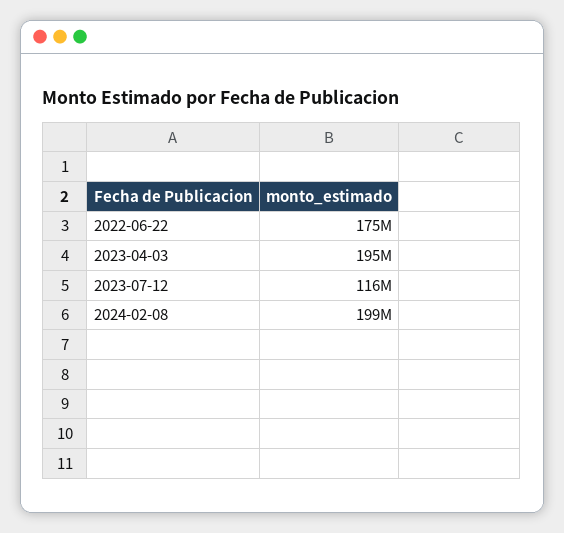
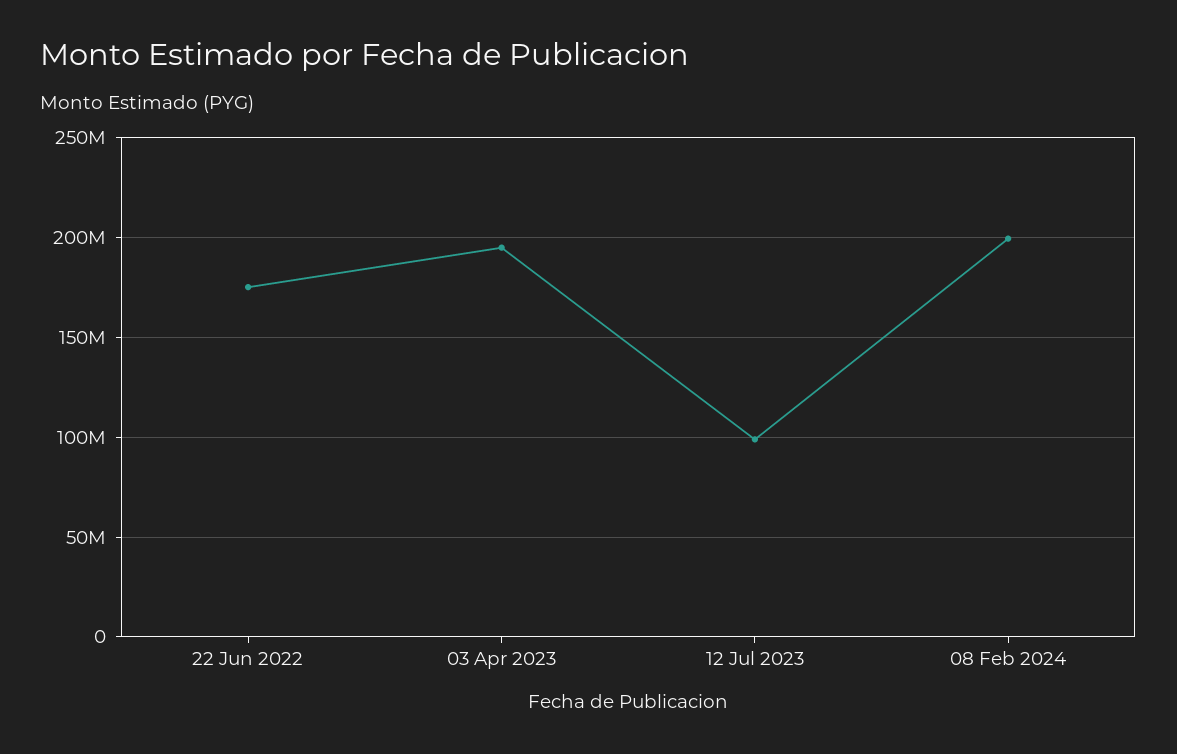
  {
    "2022-06-22": 175000000,
    "2023-04-03": 195000000,
-   "2023-07-12": 116000000,
+   "2023-07-12": 100000000,
    "2024-02-08": 199000000
  }

